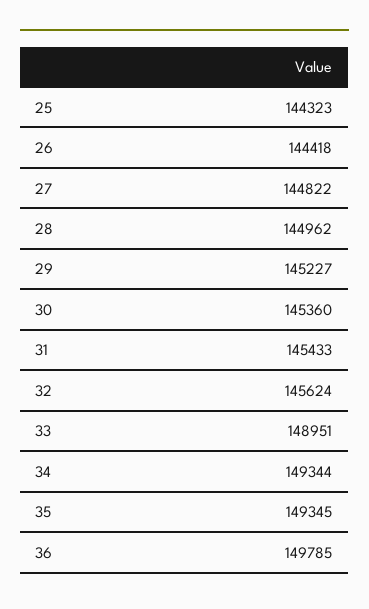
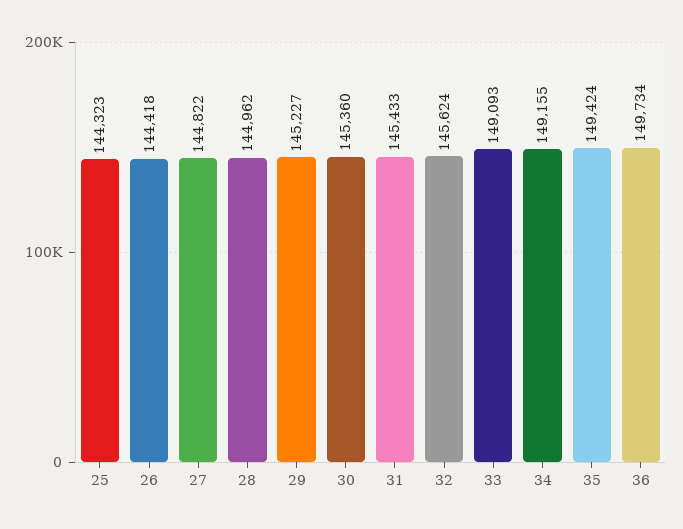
  {
    "25": 144323,
    "26": 144418,
    "27": 144822,
    "28": 144962,
    "29": 145227,
    "30": 145360,
    "31": 145433,
    "32": 145624,
-   "33": 148951,
+   "33": 149093,
-   "34": 149344,
+   "34": 149155,
-   "35": 149345,
+   "35": 149424,
-   "36": 149785
+   "36": 149734
  }

